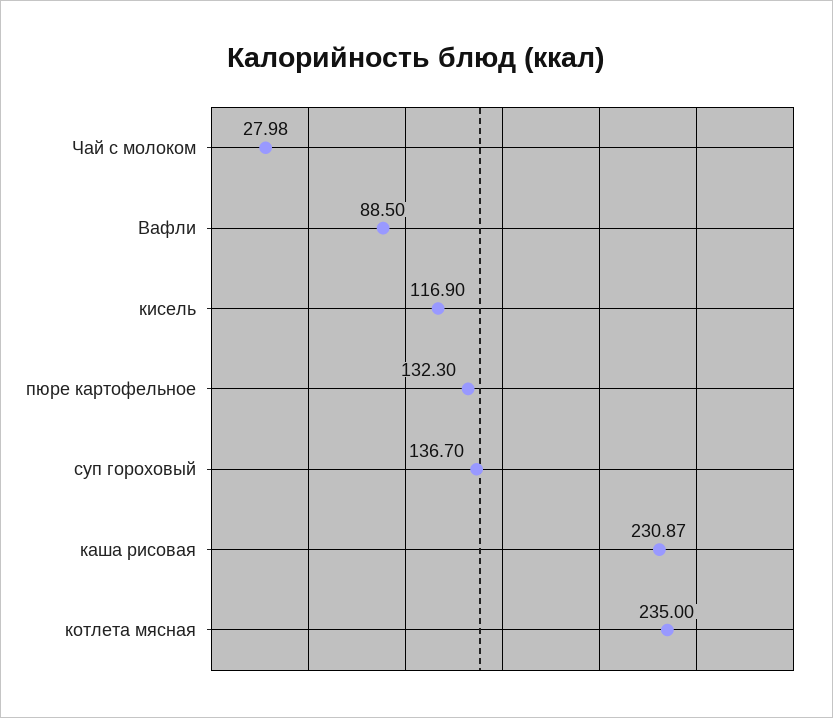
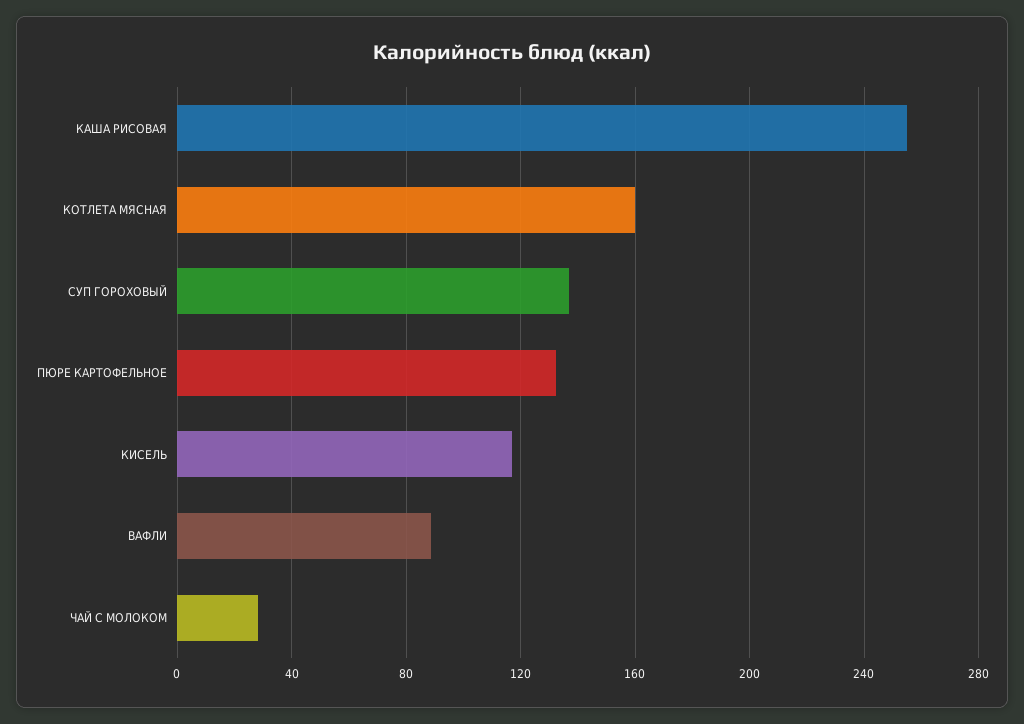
  {
    "Чай с молоком": 27.98,
    "Вафли": 88.5,
    "кисель": 116.9,
    "пюре картофельное": 132.3,
    "суп гороховый": 136.7,
-   "каша рисовая": 230.87,
+   "каша рисовая": 255,
-   "котлета мясная": 235
+   "котлета мясная": 160
  }

